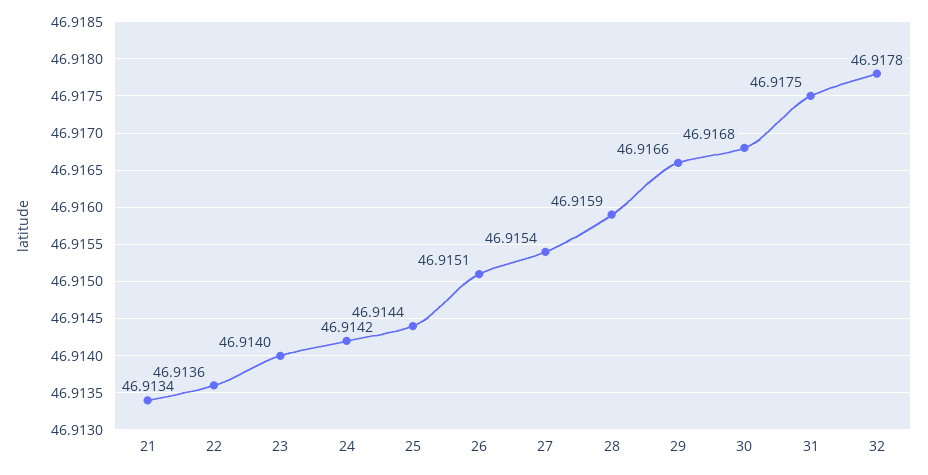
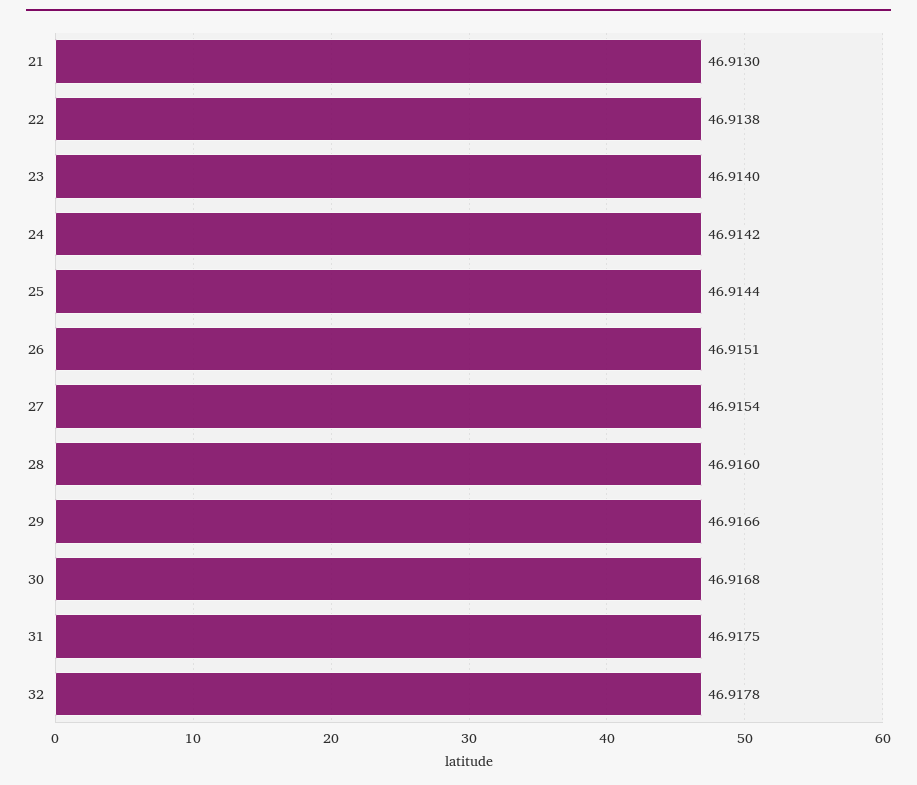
  {
-   "21": 46.9134,
+   "21": 46.913,
-   "22": 46.9136,
+   "22": 46.9138,
    "23": 46.914,
    "24": 46.9142,
    "25": 46.9144,
    "26": 46.9151,
    "27": 46.9154,
-   "28": 46.9159,
+   "28": 46.916,
    "29": 46.9166,
    "30": 46.9168,
    "31": 46.9175,
    "32": 46.9178
  }

